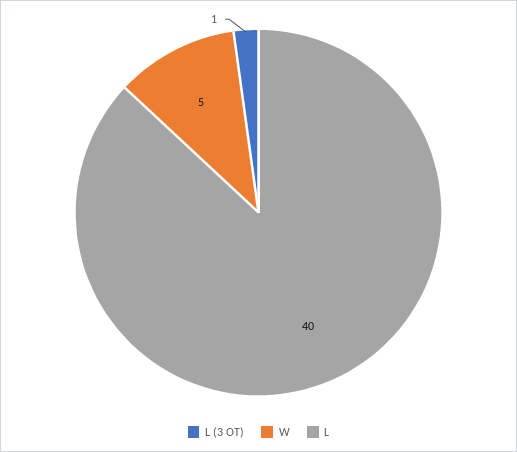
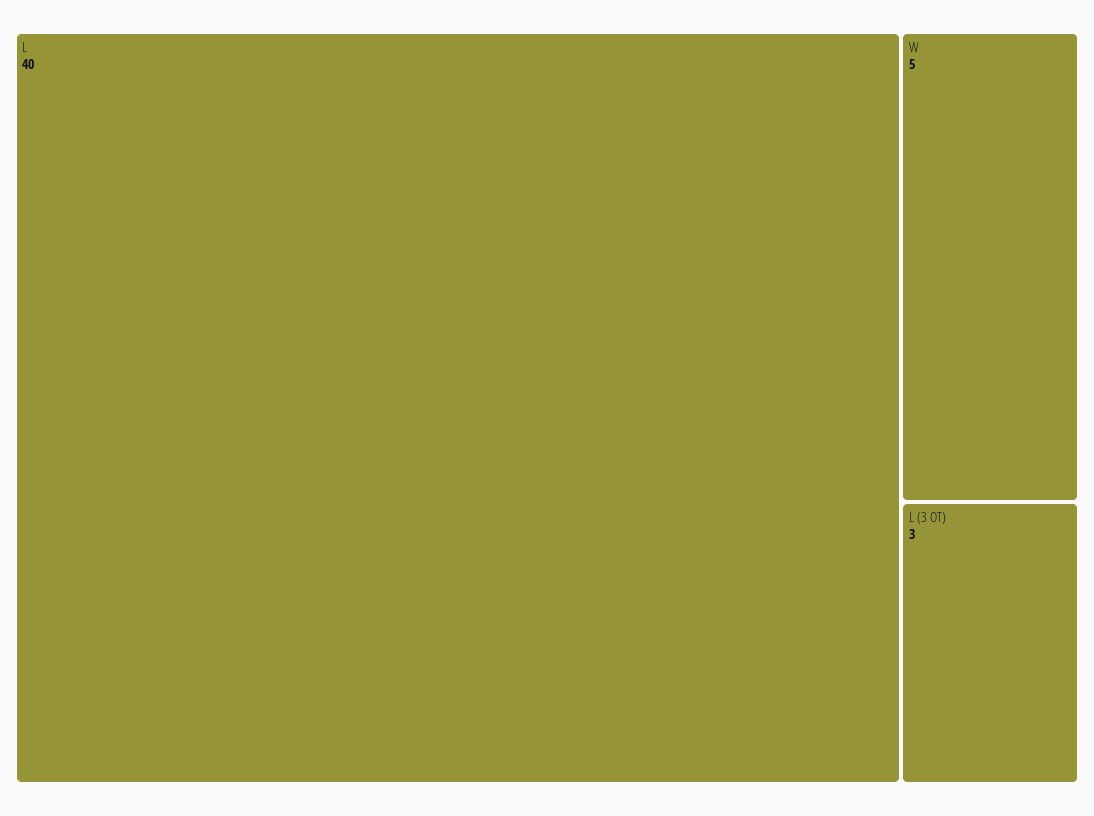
  {
-   "L (3 OT)": 1,
+   "L (3 OT)": 3,
    "W": 5,
    "L": 40
  }

